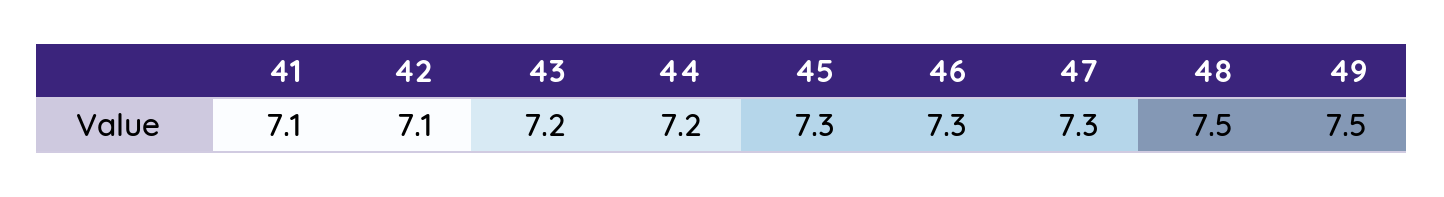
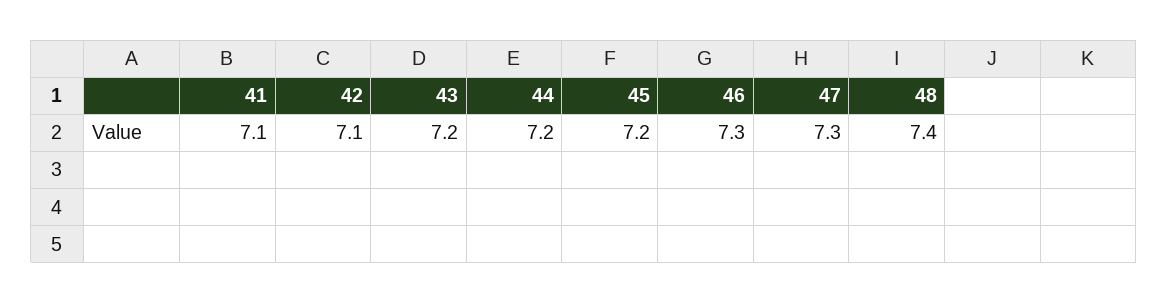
  {
    "41": 7.1,
    "42": 7.1,
    "43": 7.2,
    "44": 7.2,
-   "45": 7.3,
+   "45": 7.2,
    "46": 7.3,
    "47": 7.3,
-   "48": 7.5,
+   "48": 7.4
-   "49": 7.5
  }

